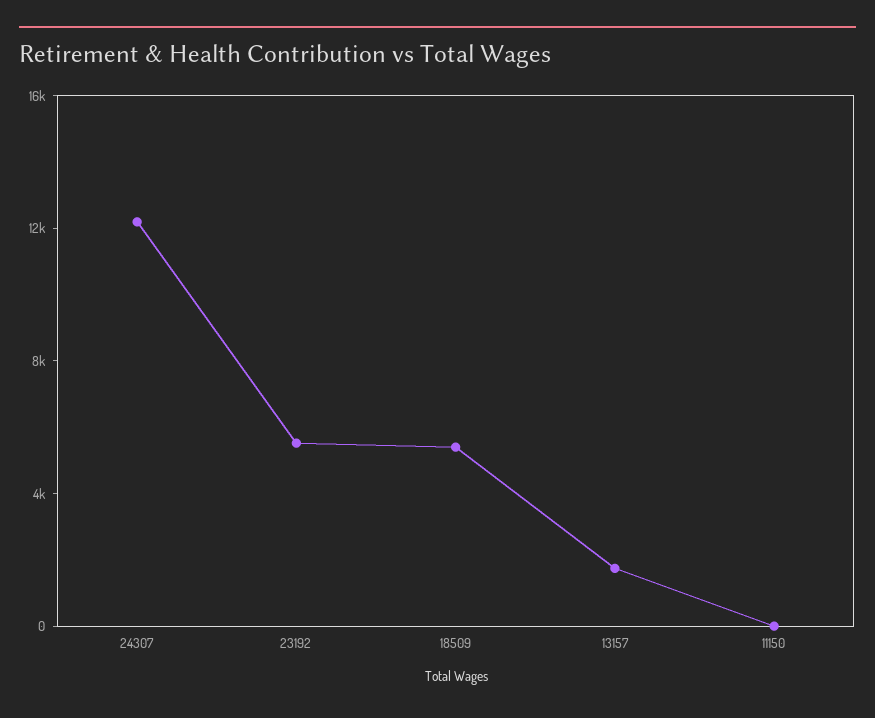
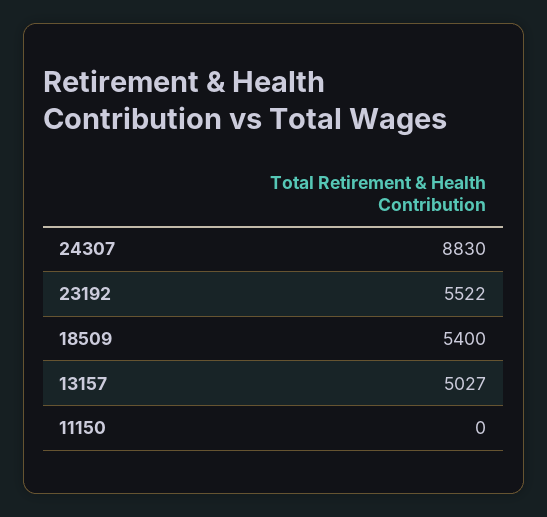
  {
-   "24307": 12000,
+   "24307": 8830,
    "23192": 5522,
    "18509": 5400,
-   "13157": 2000,
+   "13157": 5027,
    "11150": 0
  }

